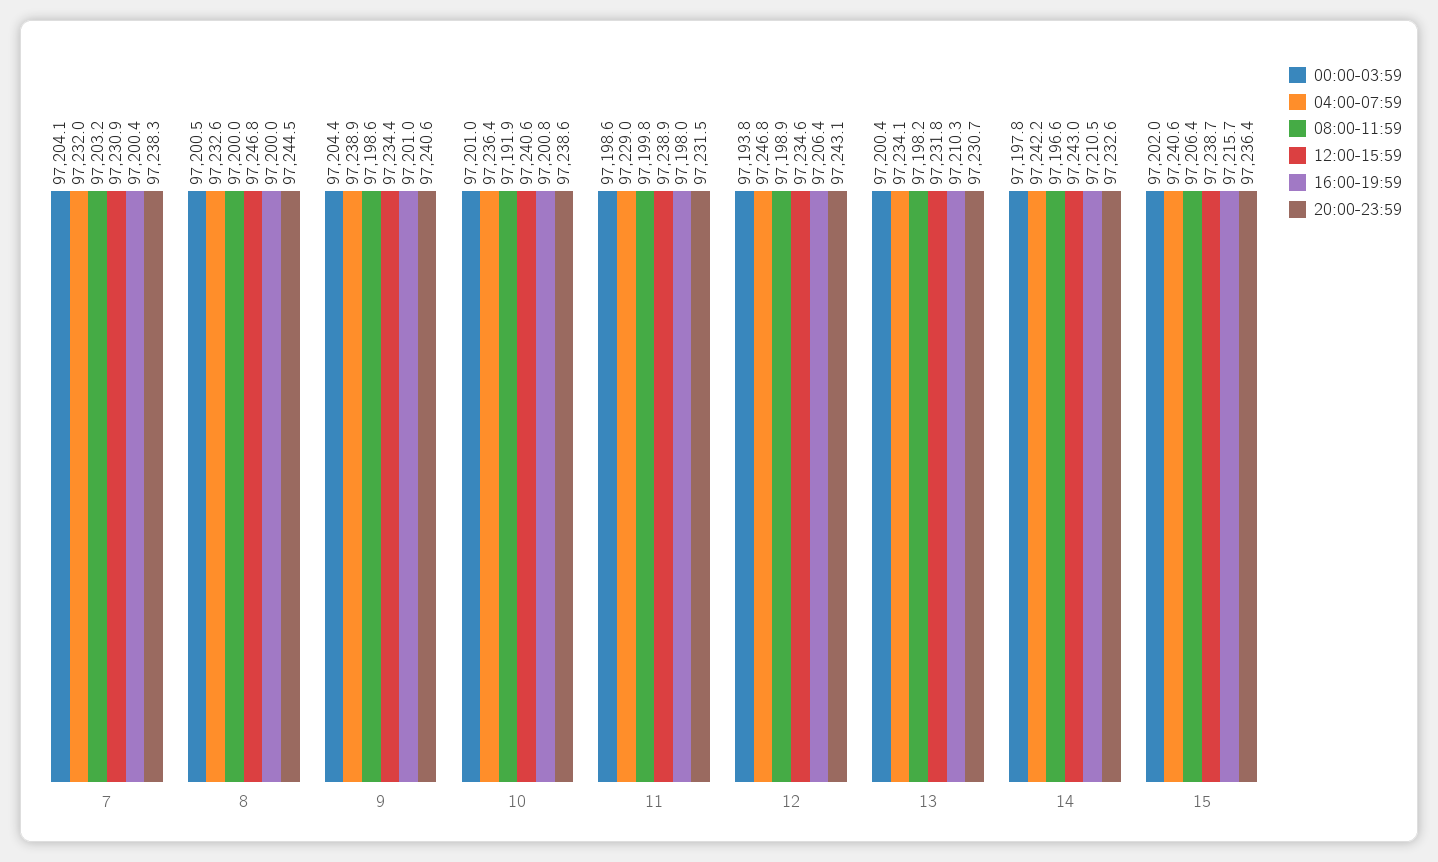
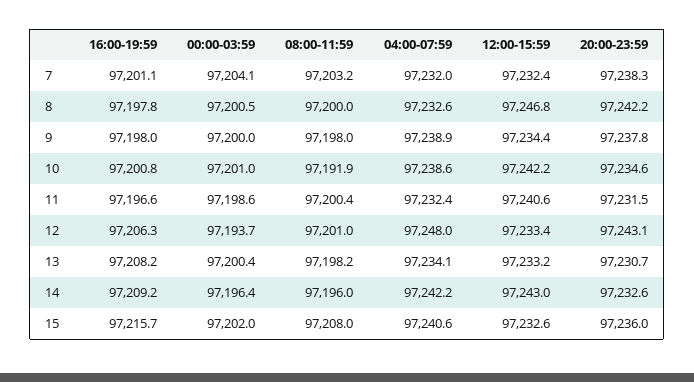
  {
    "00:00-03:59": {
      "7": 97204.1,
      "8": 97200.5,
-     "9": 97204.4,
+     "9": 97200,
      "10": 97201,
      "11": 97198.6,
-     "12": 97193.8,
+     "12": 97193.7,
      "13": 97200.4,
-     "14": 97197.8,
+     "14": 97196.4,
      "15": 97202
    },
    "04:00-07:59": {
      "7": 97232,
      "8": 97232.6,
      "9": 97238.9,
-     "10": 97236.4,
+     "10": 97238.6,
-     "11": 97229,
+     "11": 97232.4,
-     "12": 97246.8,
+     "12": 97248,
      "13": 97234.1,
      "14": 97242.2,
      "15": 97240.6
    },
    "08:00-11:59": {
      "7": 97203.2,
      "8": 97200,
-     "9": 97198.6,
+     "9": 97198,
      "10": 97191.9,
-     "11": 97199.8,
+     "11": 97200.4,
-     "12": 97198.9,
+     "12": 97201,
      "13": 97198.2,
-     "14": 97196.6,
+     "14": 97196,
-     "15": 97206.4
+     "15": 97208
    },
    "12:00-15:59": {
-     "7": 97230.9,
+     "7": 97232.4,
      "8": 97246.8,
      "9": 97234.4,
-     "10": 97240.6,
+     "10": 97242.2,
-     "11": 97238.9,
+     "11": 97240.6,
-     "12": 97234.6,
+     "12": 97233.4,
-     "13": 97231.8,
+     "13": 97233.2,
      "14": 97243,
-     "15": 97238.7
+     "15": 97232.6
    },
    "16:00-19:59": {
-     "7": 97200.4,
+     "7": 97201.1,
-     "8": 97200,
+     "8": 97197.8,
-     "9": 97201,
+     "9": 97198,
      "10": 97200.8,
-     "11": 97198,
+     "11": 97196.6,
-     "12": 97206.4,
+     "12": 97206.3,
-     "13": 97210.3,
+     "13": 97208.2,
-     "14": 97210.5,
+     "14": 97209.2,
      "15": 97215.7
    },
    "20:00-23:59": {
      "7": 97238.3,
-     "8": 97244.5,
+     "8": 97242.2,
-     "9": 97240.6,
+     "9": 97237.8,
-     "10": 97238.6,
+     "10": 97234.6,
      "11": 97231.5,
      "12": 97243.1,
      "13": 97230.7,
      "14": 97232.6,
-     "15": 97236.4
+     "15": 97236
    }
  }

